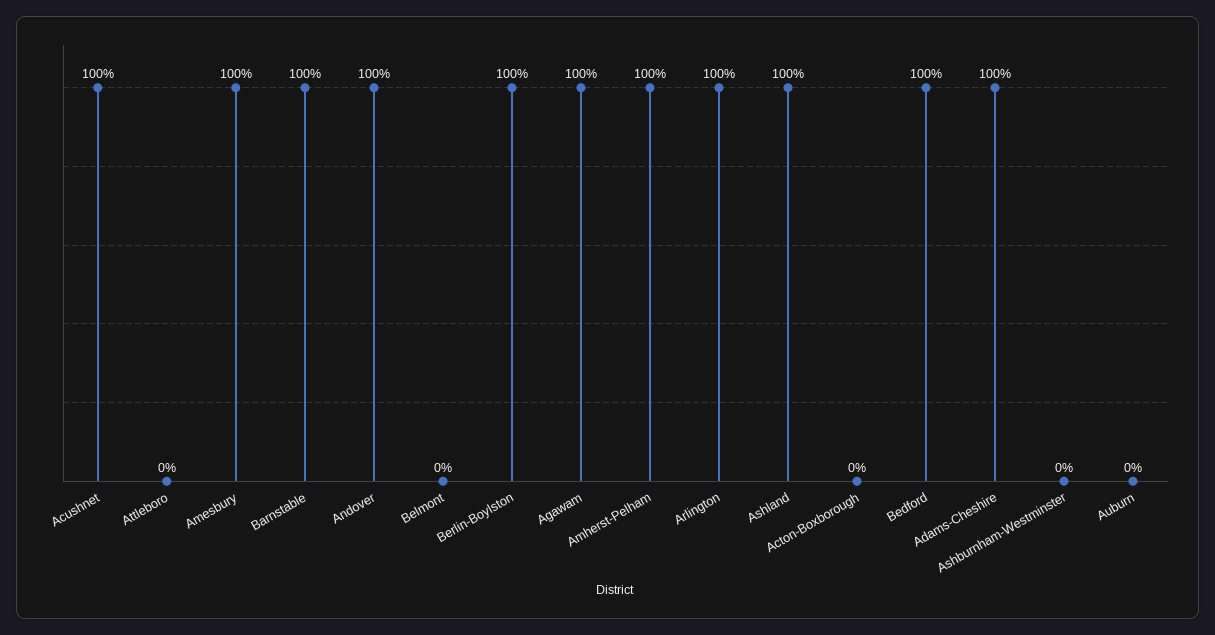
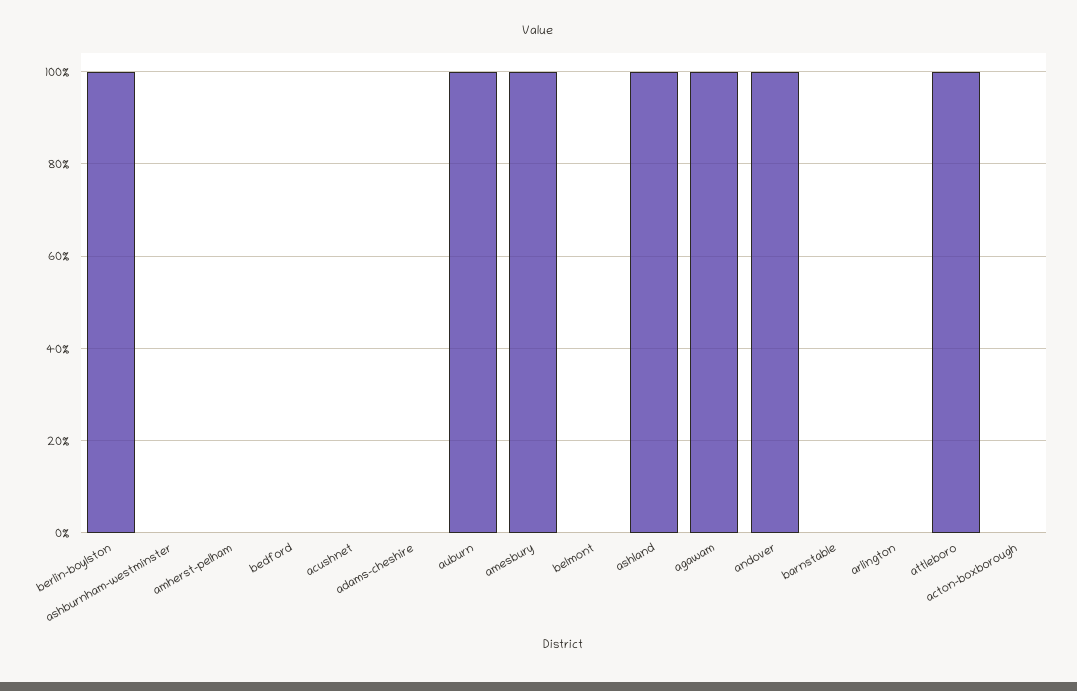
  {
-   "Acushnet": 100,
+   "Acushnet": 0,
-   "Attleboro": 0,
+   "Attleboro": 100,
    "Amesbury": 100,
-   "Barnstable": 100,
+   "Barnstable": 0,
    "Andover": 100,
    "Belmont": 0,
    "Berlin-Boylston": 100,
    "Agawam": 100,
-   "Amherst-Pelham": 100,
+   "Amherst-Pelham": 0,
-   "Arlington": 100,
+   "Arlington": 0,
    "Ashland": 100,
    "Acton-Boxborough": 0,
-   "Bedford": 100,
+   "Bedford": 0,
-   "Adams-Cheshire": 100,
+   "Adams-Cheshire": 0,
    "Ashburnham-Westminster": 0,
-   "Auburn": 0
+   "Auburn": 100
  }

